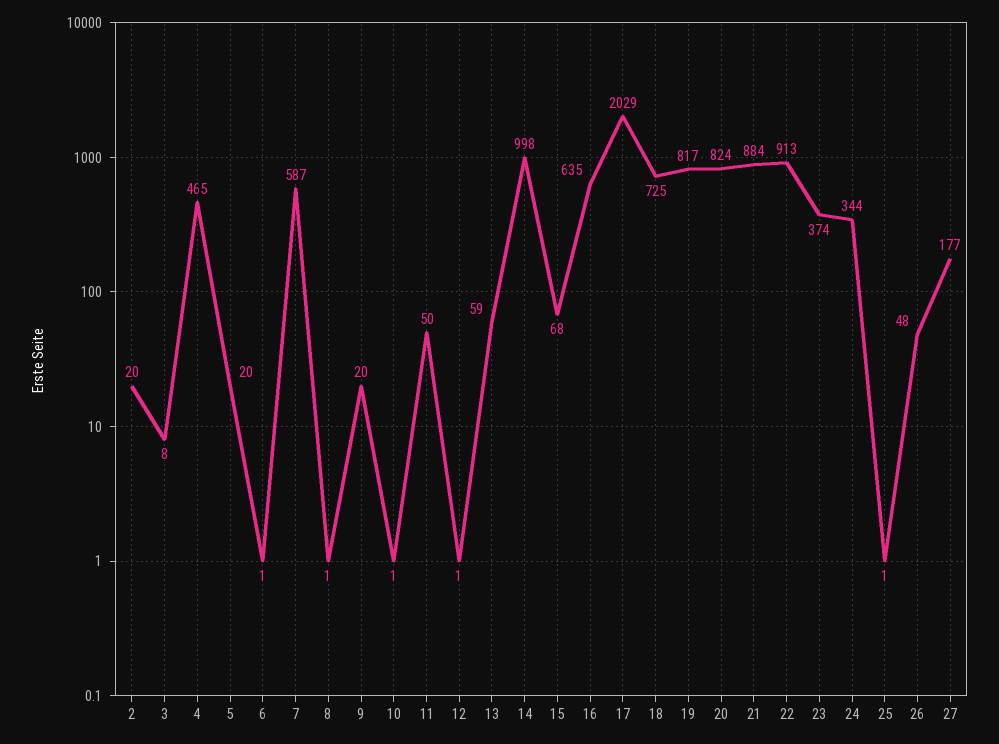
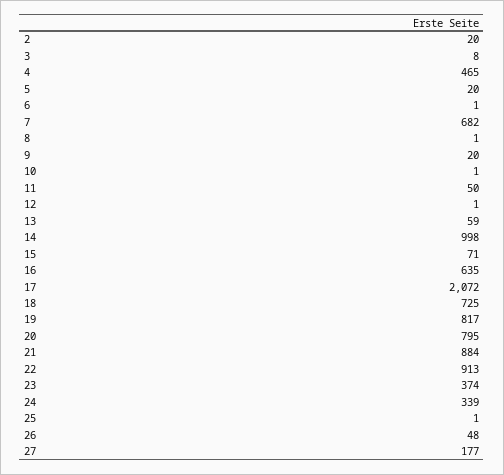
  {
    "2": 20,
    "3": 8,
    "4": 465,
    "5": 20,
    "6": 1,
-   "7": 587,
+   "7": 682,
    "8": 1,
    "9": 20,
    "10": 1,
    "11": 50,
    "12": 1,
    "13": 59,
    "14": 998,
-   "15": 68,
+   "15": 71,
    "16": 635,
-   "17": 2029,
+   "17": 2072,
    "18": 725,
    "19": 817,
-   "20": 824,
+   "20": 795,
    "21": 884,
    "22": 913,
    "23": 374,
-   "24": 344,
+   "24": 339,
    "25": 1,
    "26": 48,
    "27": 177
  }

